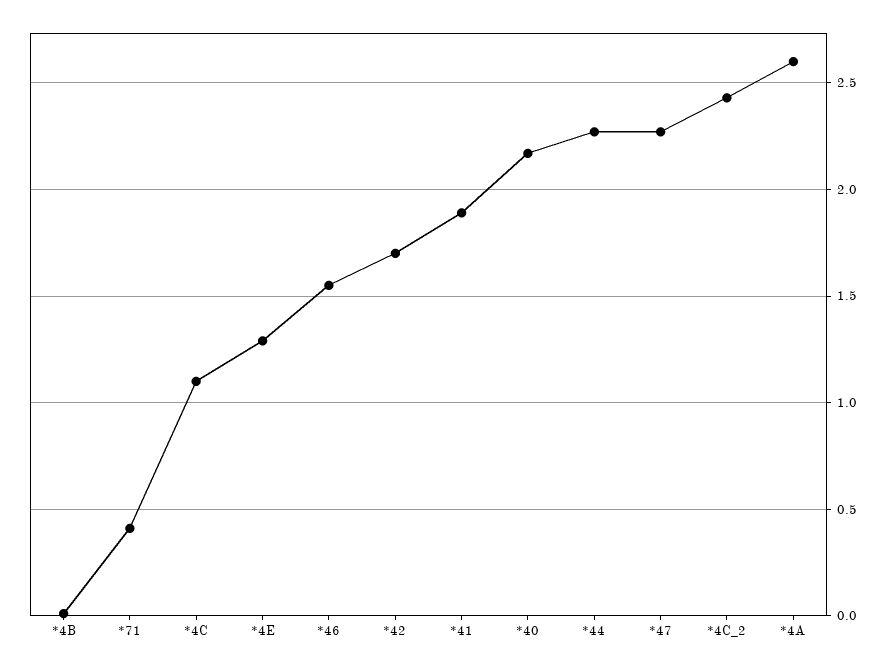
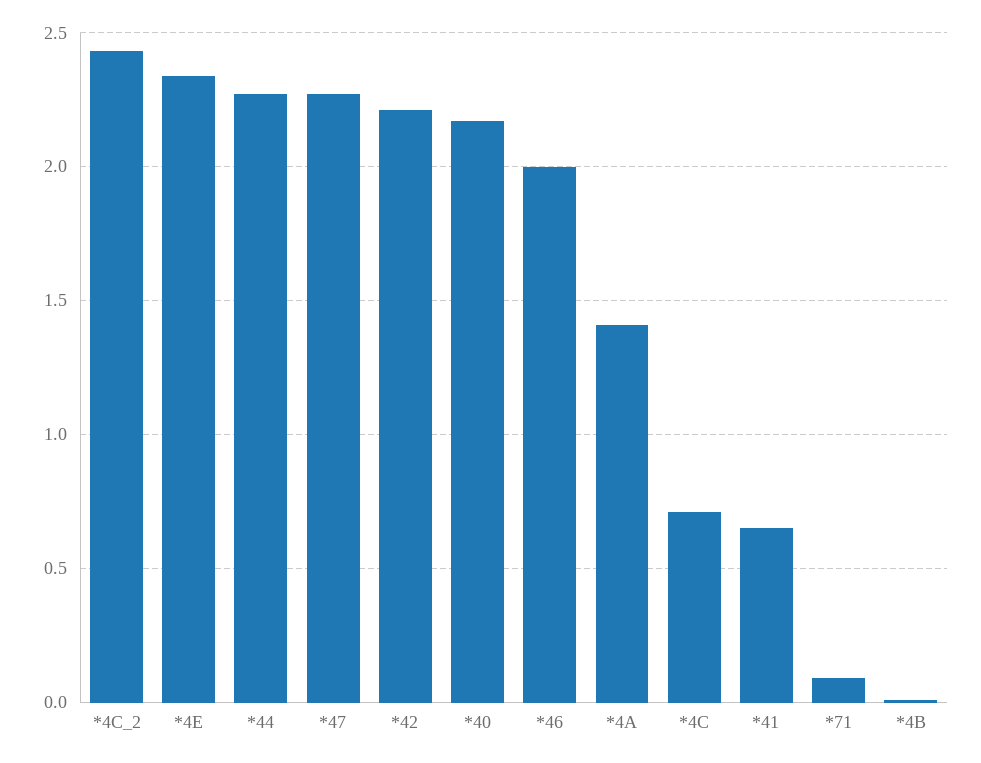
  {
    "*4B": 0,
-   "*71": 0.4,
+   "*71": 0.1,
-   "*4C": 1.1,
+   "*4C": 0.7,
-   "*4E": 1.3,
+   "*4E": 2.35,
-   "*46": 1.55,
+   "*46": 2,
-   "*42": 1.7,
+   "*42": 2.2,
-   "*41": 1.9,
+   "*41": 0.65,
    "*40": 2.15,
    "*44": 2.25,
    "*47": 2.25,
    "*4C_2": 2.45,
-   "*4A": 2.6
+   "*4A": 1.4
  }

